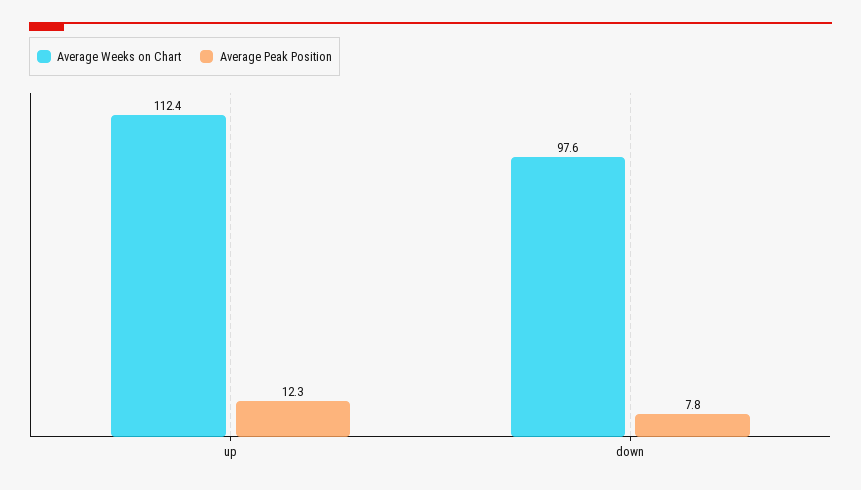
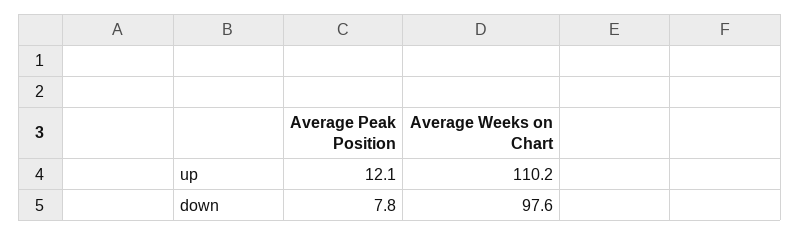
  {
    "Average Weeks on Chart": {
-     "up": 112.4,
+     "up": 110.2,
      "down": 97.6
    },
    "Average Peak Position": {
-     "up": 12.3,
+     "up": 12.1,
      "down": 7.8
    }
  }

